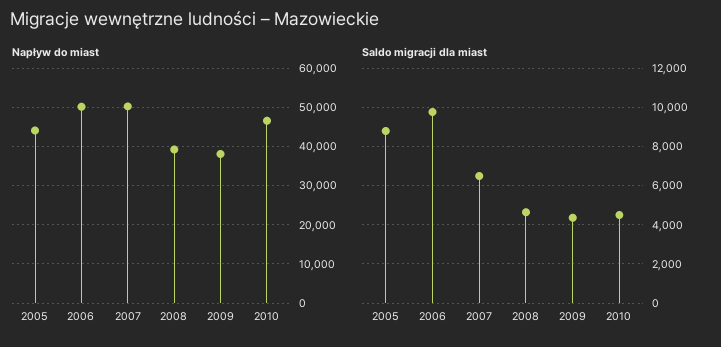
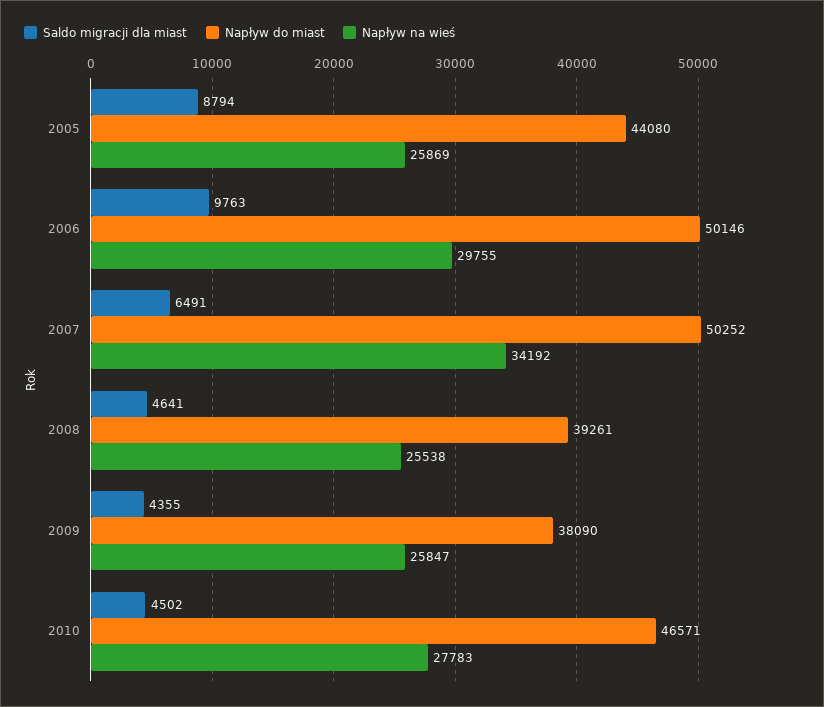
  {
    "Napływ do miast": {
      "2005": 44080,
      "2006": 50146,
      "2007": 50252,
      "2008": 39261,
      "2009": 38090,
      "2010": 46571
    },
    "Saldo migracji dla miast": {
      "2005": 8794,
      "2006": 9763,
      "2007": 6491,
      "2008": 4641,
      "2009": 4355,
      "2010": 4502
-   }
+   },
+   "Napływ na wieś": {
+     "2005": 25869,
+     "2006": 29755,
+     "2007": 34192,
+     "2008": 25538,
+     "2009": 25847,
+     "2010": 27783
+   }
  }

